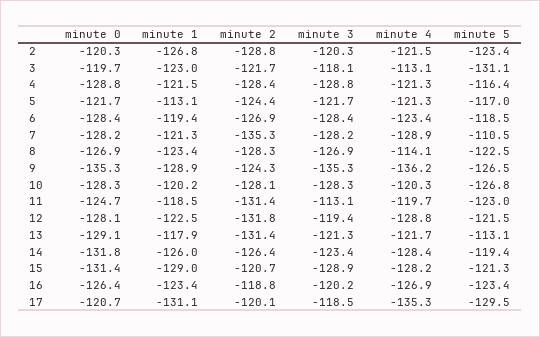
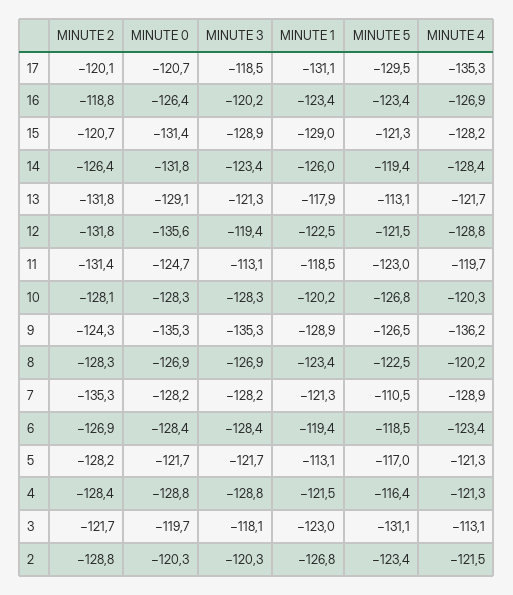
  {
    "minute 0": {
      "2": -120.3,
      "3": -119.7,
      "4": -128.8,
      "5": -121.7,
      "6": -128.4,
      "7": -128.2,
      "8": -126.9,
      "9": -135.3,
      "10": -128.3,
      "11": -124.7,
-     "12": -128.1,
+     "12": -135.6,
      "13": -129.1,
      "14": -131.8,
      "15": -131.4,
      "16": -126.4,
      "17": -120.7
    },
    "minute 1": {
      "2": -126.8,
      "3": -123,
      "4": -121.5,
      "5": -113.1,
      "6": -119.4,
      "7": -121.3,
      "8": -123.4,
      "9": -128.9,
      "10": -120.2,
      "11": -118.5,
      "12": -122.5,
      "13": -117.9,
      "14": -126,
      "15": -129,
      "16": -123.4,
      "17": -131.1
    },
    "minute 2": {
      "2": -128.8,
      "3": -121.7,
      "4": -128.4,
-     "5": -124.4,
+     "5": -128.2,
      "6": -126.9,
      "7": -135.3,
      "8": -128.3,
      "9": -124.3,
      "10": -128.1,
      "11": -131.4,
      "12": -131.8,
-     "13": -131.4,
+     "13": -131.8,
      "14": -126.4,
      "15": -120.7,
      "16": -118.8,
      "17": -120.1
    },
    "minute 3": {
      "2": -120.3,
      "3": -118.1,
      "4": -128.8,
      "5": -121.7,
      "6": -128.4,
      "7": -128.2,
      "8": -126.9,
      "9": -135.3,
      "10": -128.3,
      "11": -113.1,
      "12": -119.4,
      "13": -121.3,
      "14": -123.4,
      "15": -128.9,
      "16": -120.2,
      "17": -118.5
    },
    "minute 4": {
      "2": -121.5,
      "3": -113.1,
      "4": -121.3,
      "5": -121.3,
      "6": -123.4,
      "7": -128.9,
-     "8": -114.1,
+     "8": -120.2,
      "9": -136.2,
      "10": -120.3,
      "11": -119.7,
      "12": -128.8,
      "13": -121.7,
      "14": -128.4,
      "15": -128.2,
      "16": -126.9,
      "17": -135.3
    },
    "minute 5": {
      "2": -123.4,
      "3": -131.1,
      "4": -116.4,
      "5": -117,
      "6": -118.5,
      "7": -110.5,
      "8": -122.5,
      "9": -126.5,
      "10": -126.8,
      "11": -123,
      "12": -121.5,
      "13": -113.1,
      "14": -119.4,
      "15": -121.3,
      "16": -123.4,
      "17": -129.5
    }
  }

